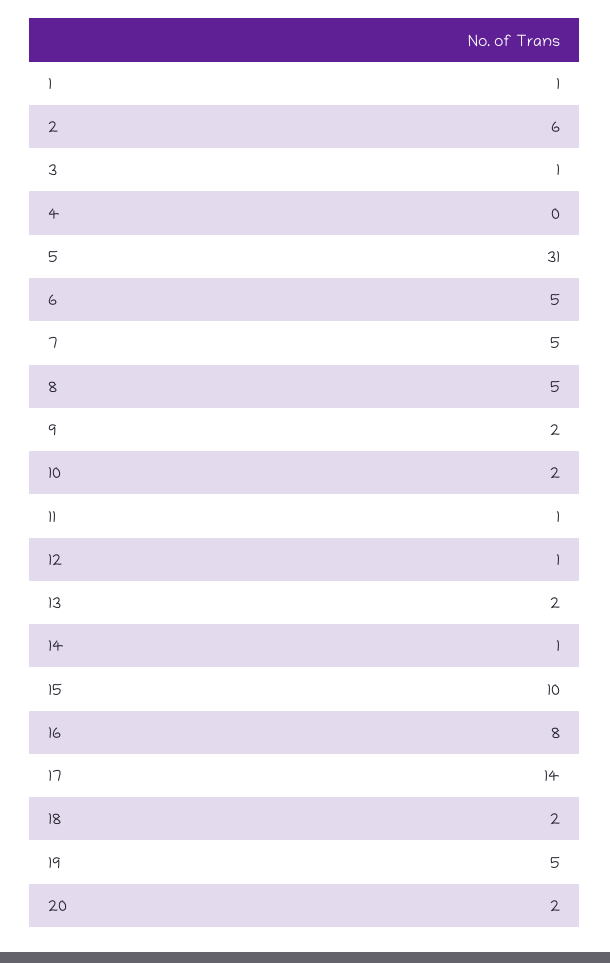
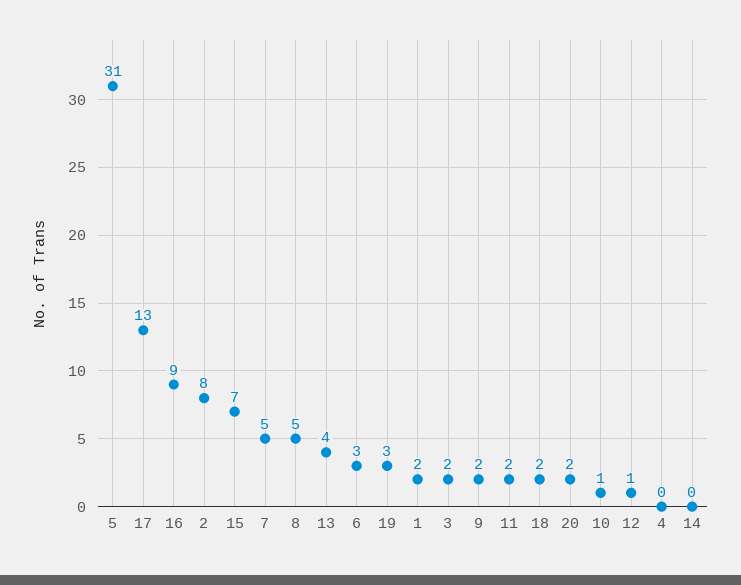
  {
-   "1": 1,
+   "1": 2,
-   "2": 6,
+   "2": 8,
-   "3": 1,
+   "3": 2,
    "4": 0,
    "5": 31,
-   "6": 5,
+   "6": 3,
    "7": 5,
    "8": 5,
    "9": 2,
-   "10": 2,
+   "10": 1,
-   "11": 1,
+   "11": 2,
    "12": 1,
-   "13": 2,
+   "13": 4,
-   "14": 1,
+   "14": 0,
-   "15": 10,
+   "15": 7,
-   "16": 8,
+   "16": 9,
-   "17": 14,
+   "17": 13,
    "18": 2,
-   "19": 5,
+   "19": 3,
    "20": 2
  }

